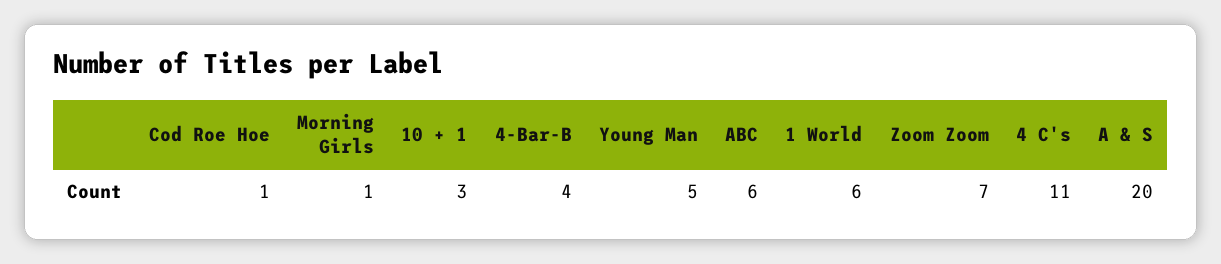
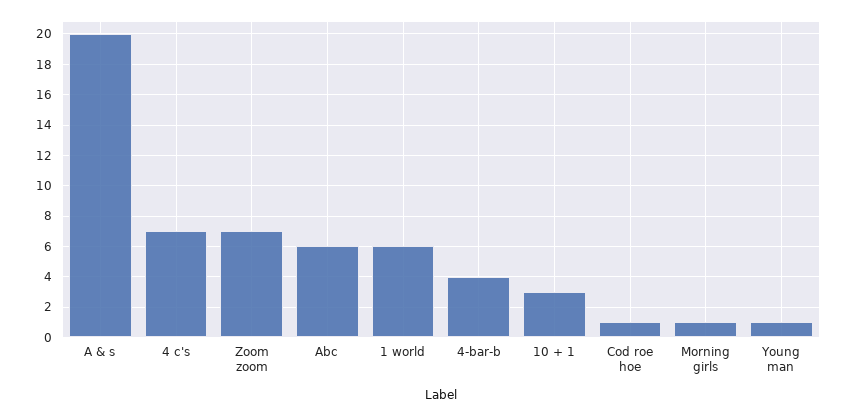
  {
    "Cod Roe Hoe": 1,
    "Morning Girls": 1,
    "10 + 1": 3,
    "4-Bar-B": 4,
-   "Young Man": 5,
+   "Young Man": 1,
    "ABC": 6,
    "1 World": 6,
    "Zoom Zoom": 7,
-   "4 C's": 11,
+   "4 C's": 7,
    "A & S": 20
  }

